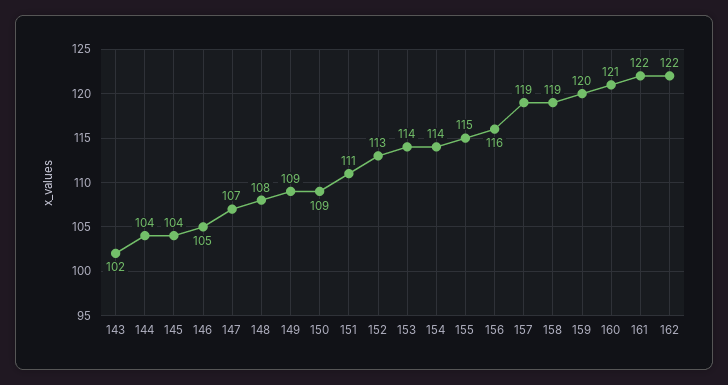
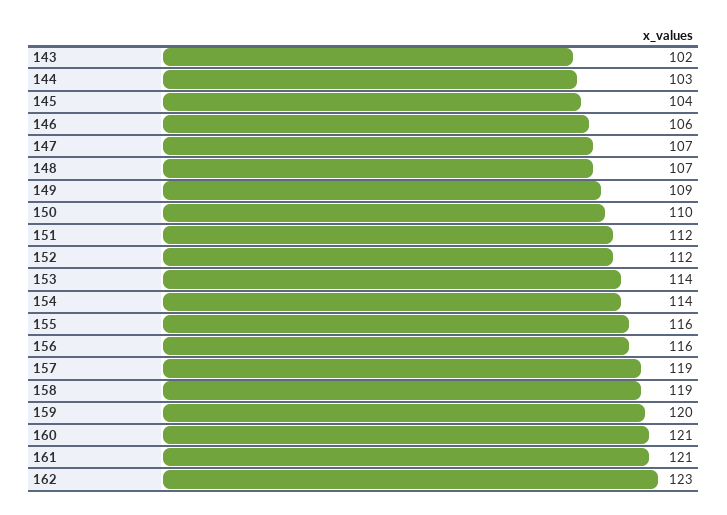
  {
    "143": 102,
-   "144": 104,
+   "144": 103,
    "145": 104,
-   "146": 105,
+   "146": 106,
    "147": 107,
-   "148": 108,
+   "148": 107,
    "149": 109,
-   "150": 109,
+   "150": 110,
-   "151": 111,
+   "151": 112,
-   "152": 113,
+   "152": 112,
    "153": 114,
    "154": 114,
-   "155": 115,
+   "155": 116,
    "156": 116,
    "157": 119,
    "158": 119,
    "159": 120,
    "160": 121,
-   "161": 122,
+   "161": 121,
-   "162": 122
+   "162": 123
  }

